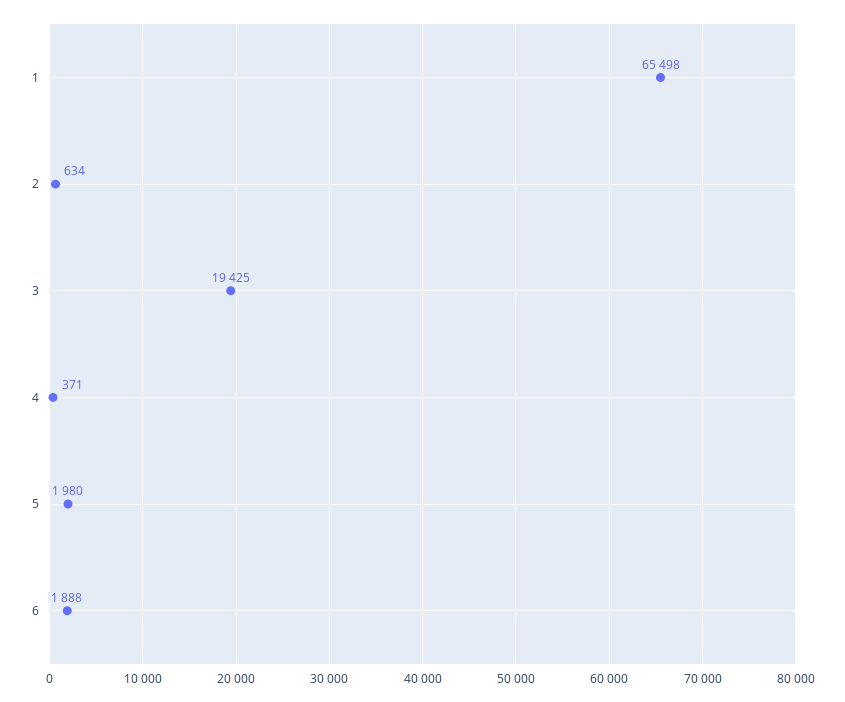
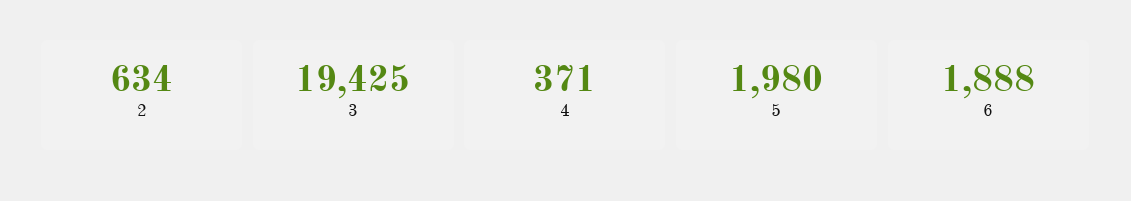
  {
-   "1": 65498,
    "2": 634,
    "3": 19425,
    "4": 371,
    "5": 1980,
    "6": 1888
  }

